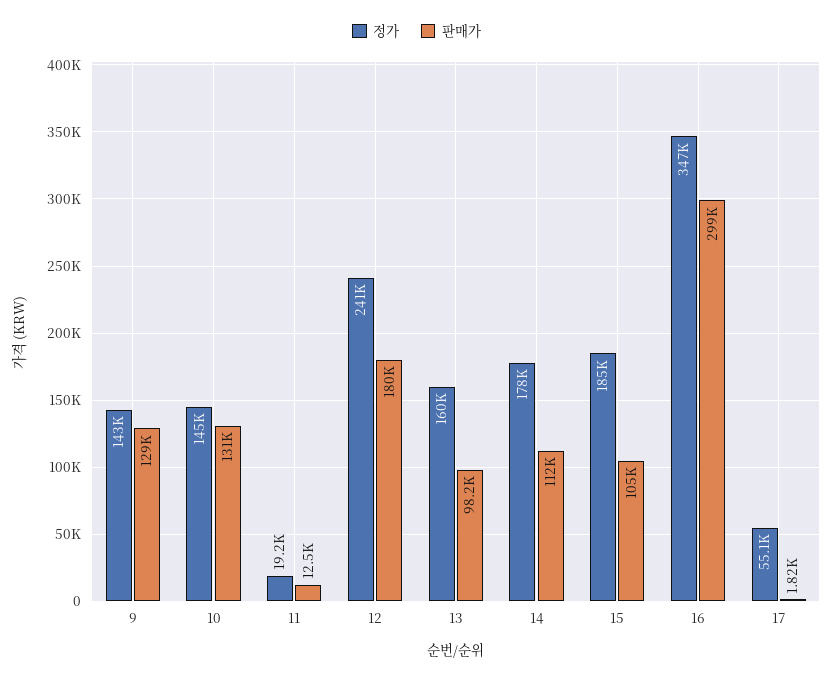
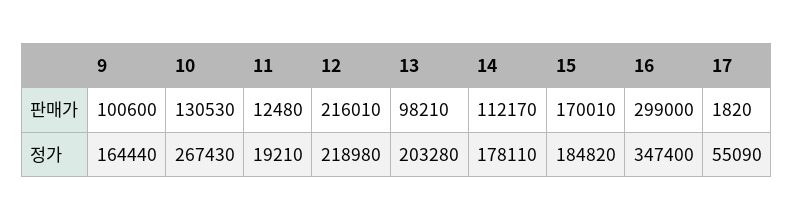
  {
    "정가": {
-     "9": 143000,
+     "9": 164440,
-     "10": 145000,
+     "10": 267430,
      "11": 19210,
-     "12": 241000,
+     "12": 218980,
-     "13": 160000,
+     "13": 203280,
      "14": 178110,
      "15": 184820,
      "16": 347400,
      "17": 55090
    },
    "판매가": {
-     "9": 129000,
+     "9": 100600,
      "10": 130530,
      "11": 12480,
-     "12": 180000,
+     "12": 216010,
      "13": 98210,
      "14": 112170,
-     "15": 105000,
+     "15": 170010,
      "16": 299000,
      "17": 1820
    }
  }

